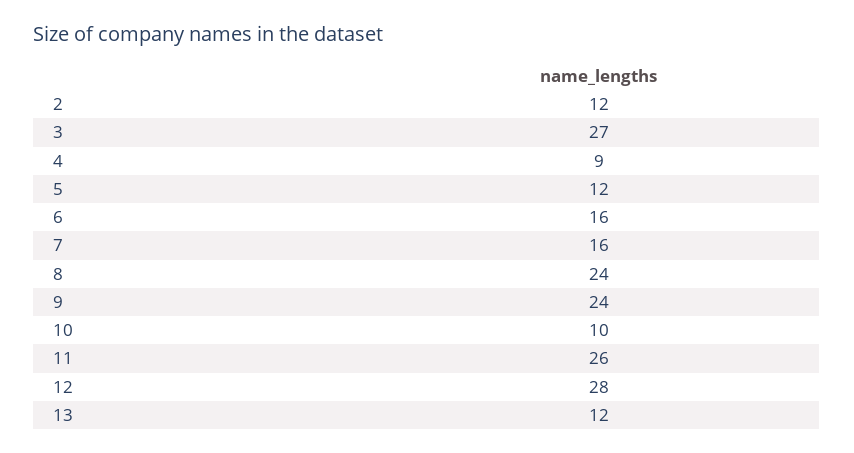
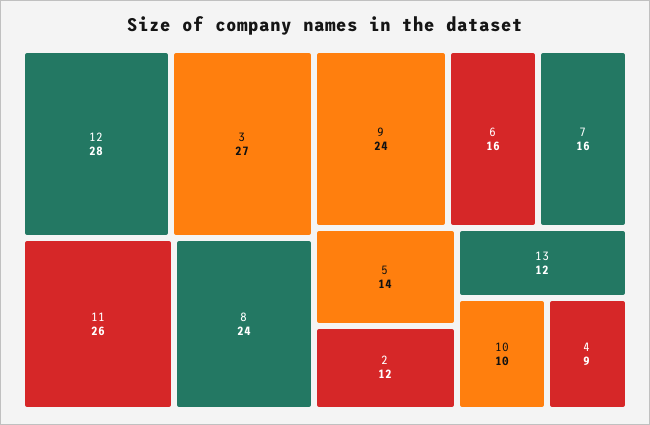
  {
    "2": 12,
    "3": 27,
    "4": 9,
-   "5": 12,
+   "5": 14,
    "6": 16,
    "7": 16,
    "8": 24,
    "9": 24,
    "10": 10,
    "11": 26,
    "12": 28,
    "13": 12
  }

